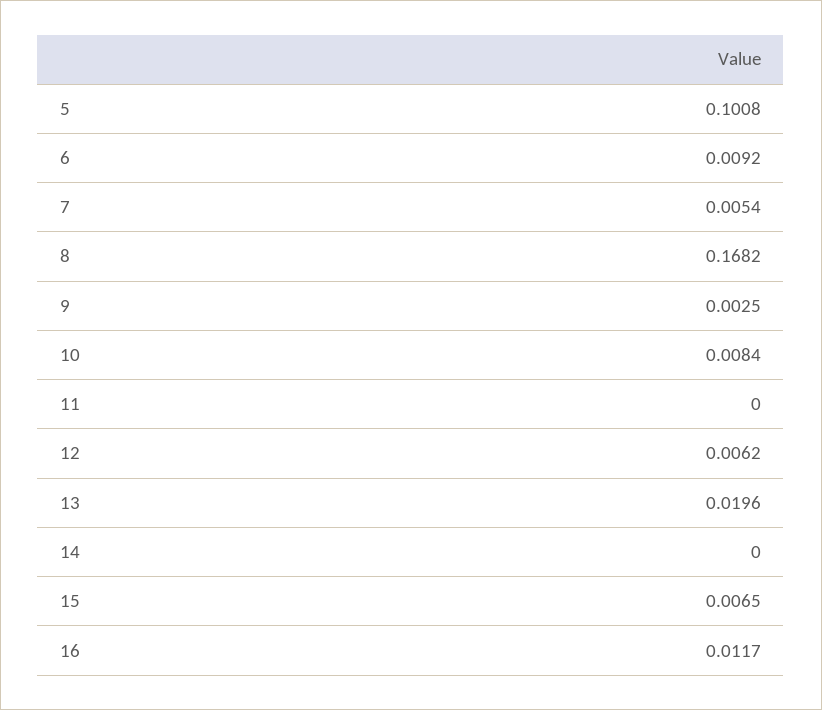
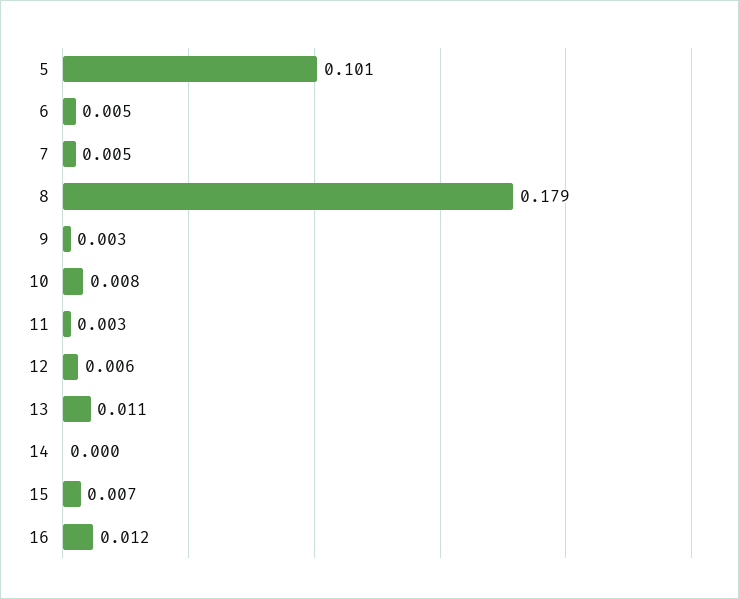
  {
    "5": 0.1008,
-   "6": 0.0092,
+   "6": 0.005,
    "7": 0.0054,
-   "8": 0.1682,
+   "8": 0.179,
    "9": 0.0025,
    "10": 0.0084,
-   "11": 0,
+   "11": 0.003,
    "12": 0.0062,
-   "13": 0.0196,
+   "13": 0.011,
    "14": 0,
    "15": 0.0065,
    "16": 0.0117
  }

